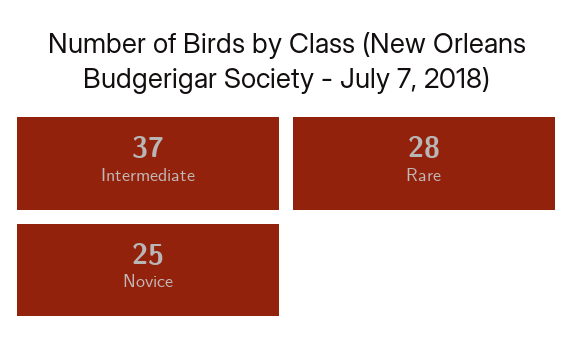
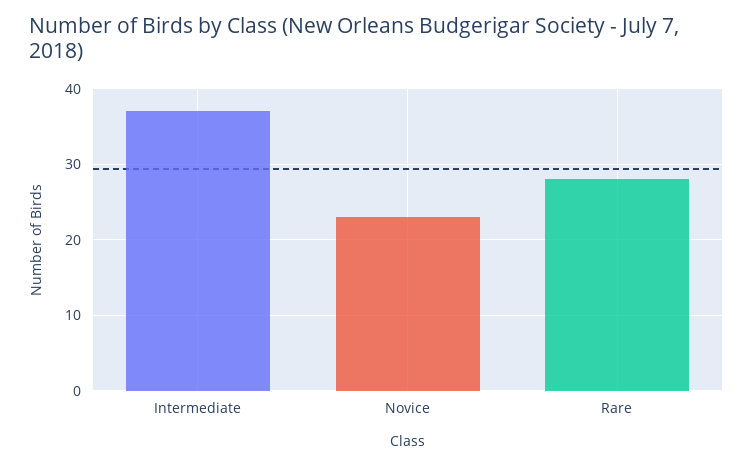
  {
    "Intermediate": 37,
    "Rare": 28,
-   "Novice": 25
+   "Novice": 23
  }

